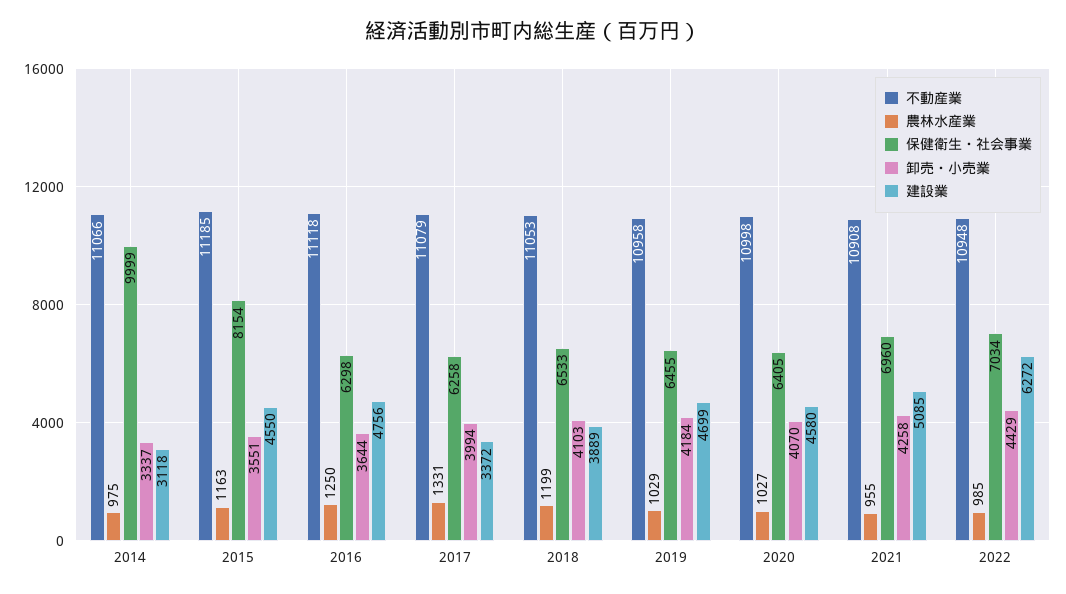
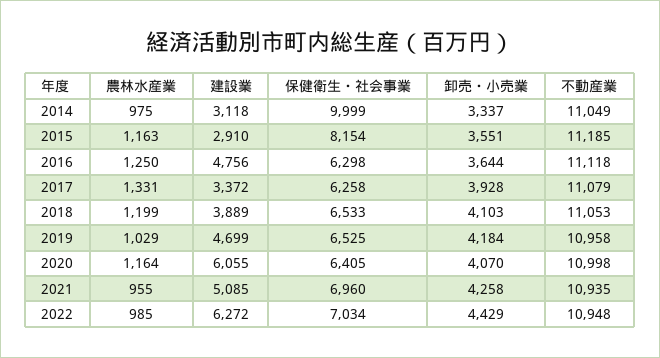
  {
    "不動産業": {
-     "2014": 11066,
+     "2014": 11049,
      "2015": 11185,
      "2016": 11118,
      "2017": 11079,
      "2018": 11053,
      "2019": 10958,
      "2020": 10998,
-     "2021": 10908,
+     "2021": 10935,
      "2022": 10948
    },
    "農林水産業": {
      "2014": 975,
      "2015": 1163,
      "2016": 1250,
      "2017": 1331,
      "2018": 1199,
      "2019": 1029,
-     "2020": 1027,
+     "2020": 1164,
      "2021": 955,
      "2022": 985
    },
    "保健衛生・社会事業": {
      "2014": 9999,
      "2015": 8154,
      "2016": 6298,
      "2017": 6258,
      "2018": 6533,
-     "2019": 6455,
+     "2019": 6525,
      "2020": 6405,
      "2021": 6960,
      "2022": 7034
    },
    "卸売・小売業": {
      "2014": 3337,
      "2015": 3551,
      "2016": 3644,
-     "2017": 3994,
+     "2017": 3928,
      "2018": 4103,
      "2019": 4184,
      "2020": 4070,
      "2021": 4258,
      "2022": 4429
    },
    "建設業": {
      "2014": 3118,
-     "2015": 4550,
+     "2015": 2910,
      "2016": 4756,
      "2017": 3372,
      "2018": 3889,
      "2019": 4699,
-     "2020": 4580,
+     "2020": 6055,
      "2021": 5085,
      "2022": 6272
    }
  }

